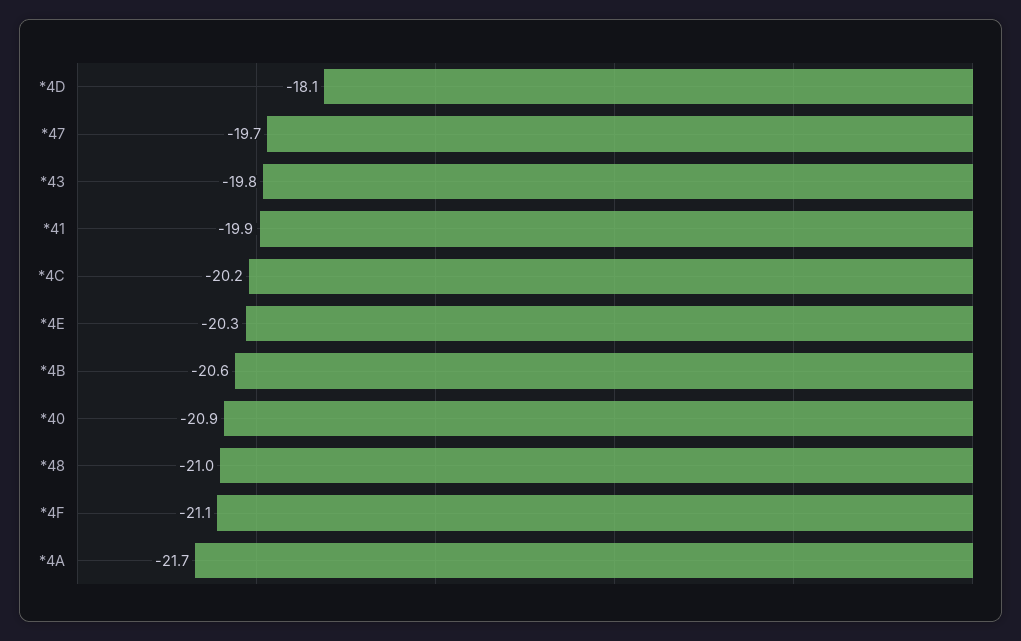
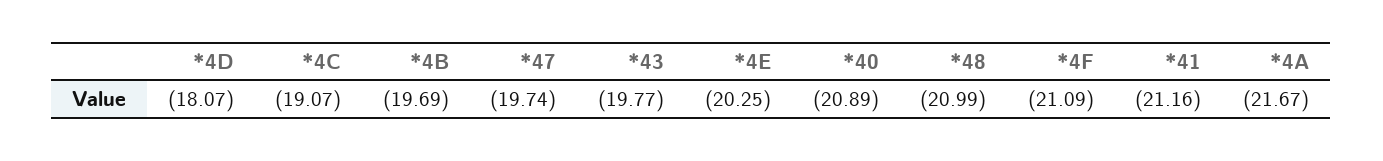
  {
    "*4D": -18.07,
    "*47": -19.74,
    "*43": -19.77,
-   "*41": -19.9,
+   "*41": -21.16,
-   "*4C": -20.2,
+   "*4C": -19.07,
    "*4E": -20.25,
-   "*4B": -20.6,
+   "*4B": -19.69,
    "*40": -20.89,
    "*48": -20.99,
    "*4F": -21.09,
    "*4A": -21.67
  }

